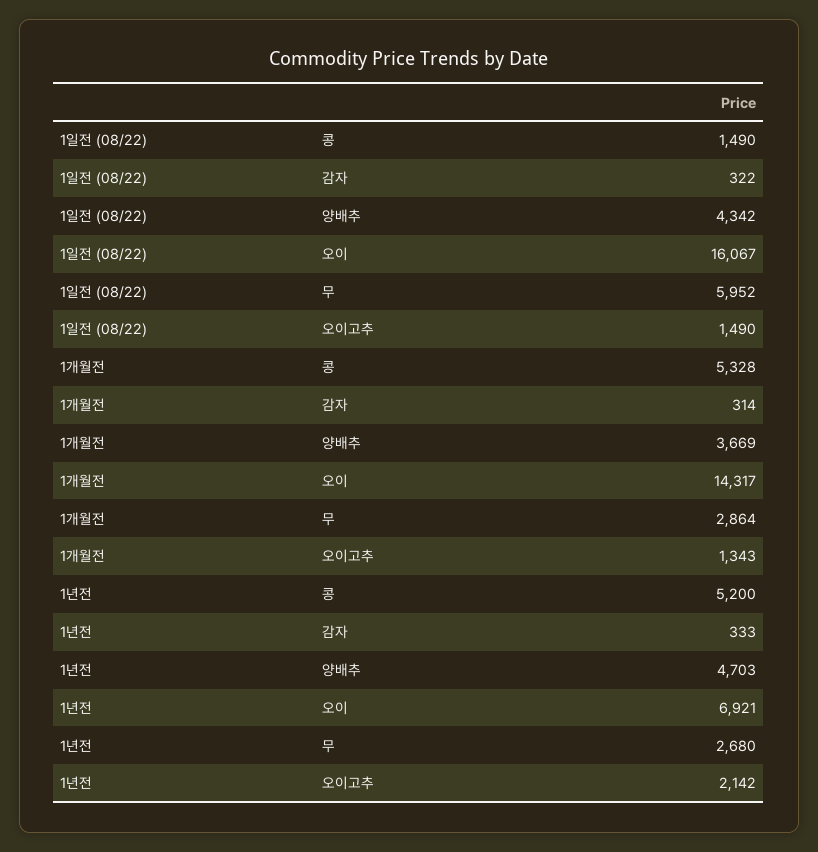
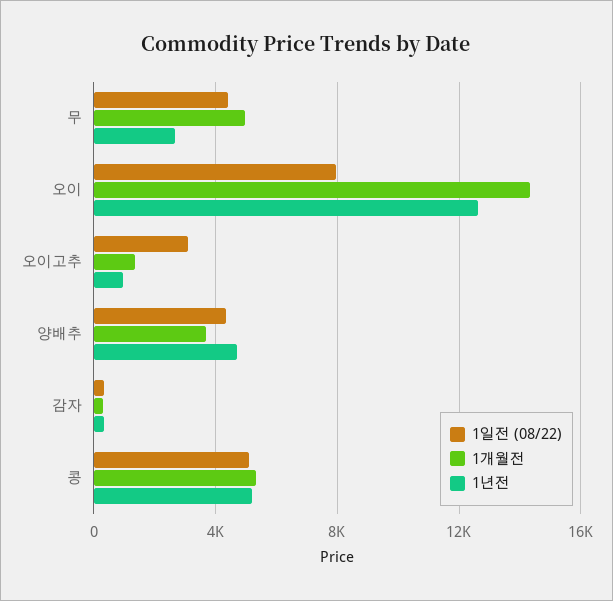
  {
    "1일전 (08/22)": {
-     "콩": 1490,
+     "콩": 5000,
      "감자": 322,
      "양배추": 4342,
-     "오이": 16067,
+     "오이": 8000,
-     "무": 5952,
+     "무": 4500,
-     "오이고추": 1490
+     "오이고추": 3000
    },
    "1개월전": {
      "콩": 5328,
      "감자": 314,
      "양배추": 3669,
      "오이": 14317,
-     "무": 2864,
+     "무": 5000,
      "오이고추": 1343
    },
    "1년전": {
      "콩": 5200,
      "감자": 333,
      "양배추": 4703,
-     "오이": 6921,
+     "오이": 12500,
      "무": 2680,
-     "오이고추": 2142
+     "오이고추": 1000
    }
  }

